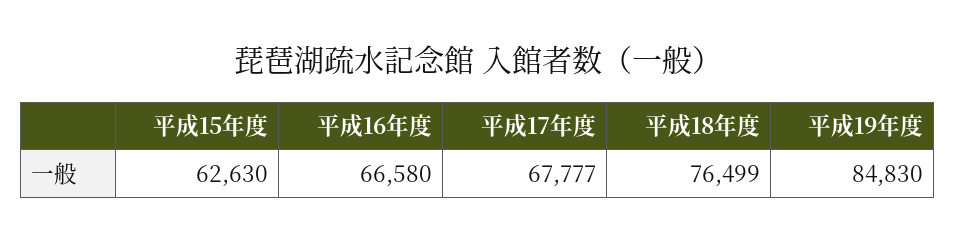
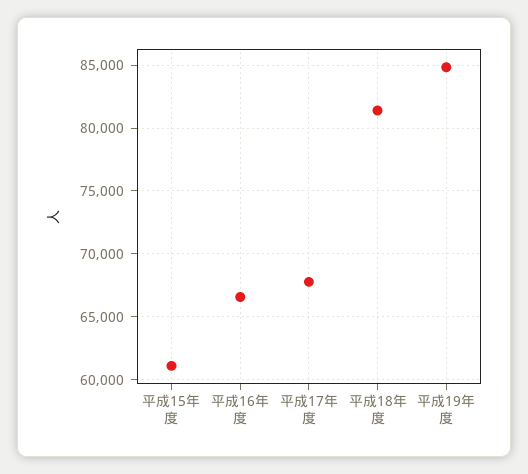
  {
-   "平成15年度": 62630,
+   "平成15年度": 61000,
    "平成16年度": 66580,
    "平成17年度": 67777,
-   "平成18年度": 76499,
+   "平成18年度": 81500,
    "平成19年度": 84830
  }

